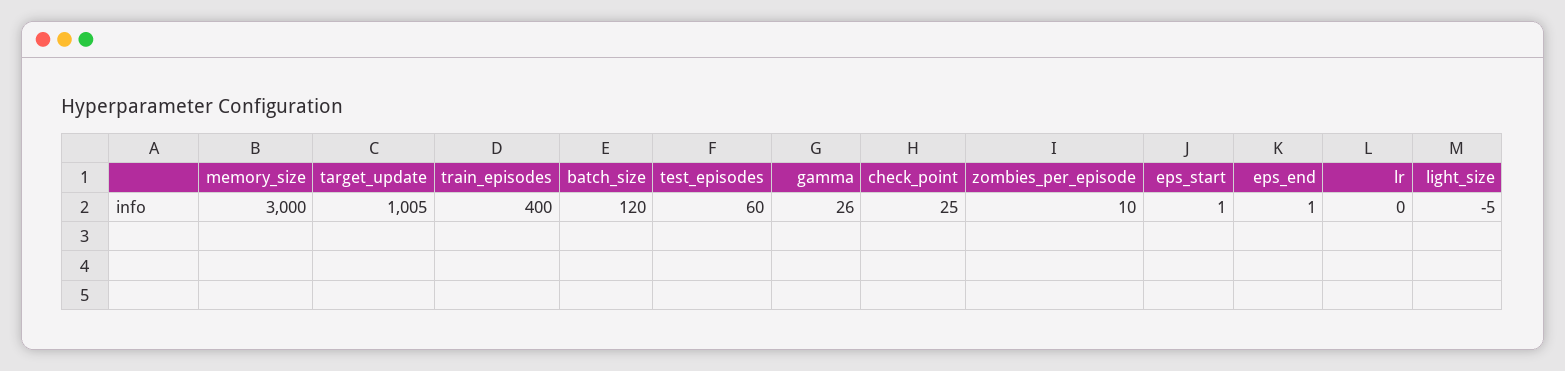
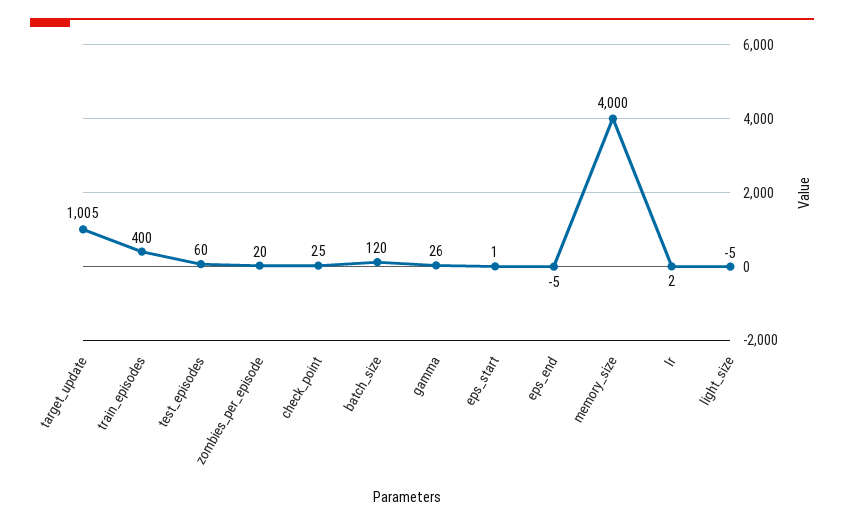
  {
-   "memory_size": 3000,
+   "memory_size": 4000,
    "target_update": 1005,
    "train_episodes": 400,
    "batch_size": 120,
    "test_episodes": 60,
    "gamma": 26,
    "check_point": 25,
-   "zombies_per_episode": 10,
+   "zombies_per_episode": 20,
    "eps_start": 1,
-   "eps_end": 1,
+   "eps_end": -5,
-   "lr": 0,
+   "lr": 2,
    "light_size": -5
  }

